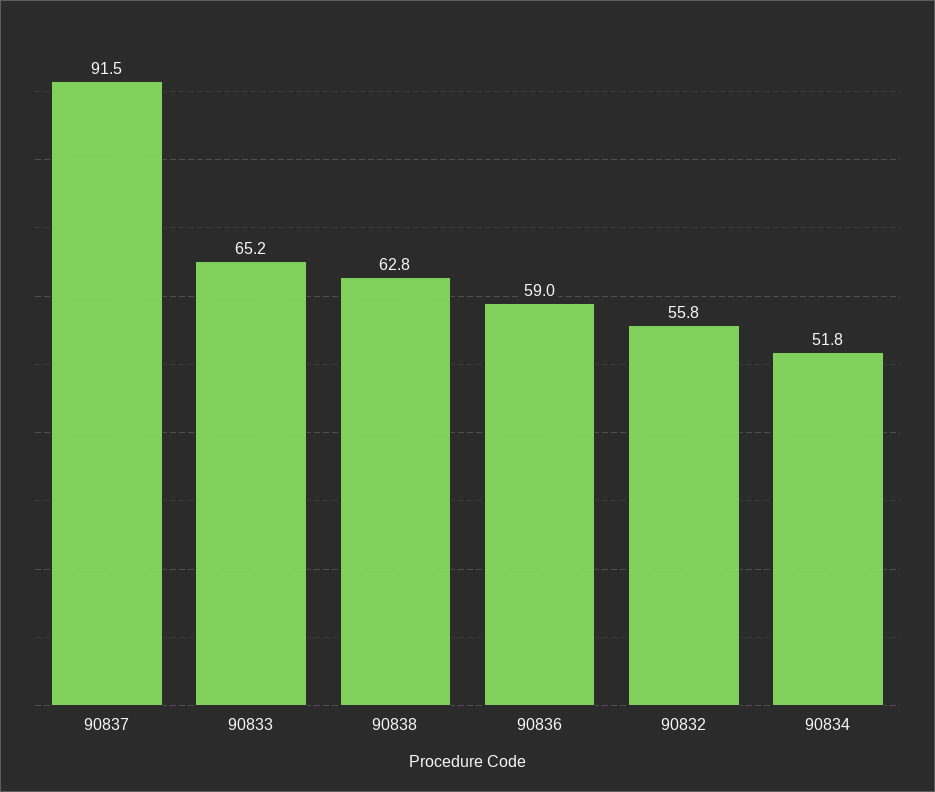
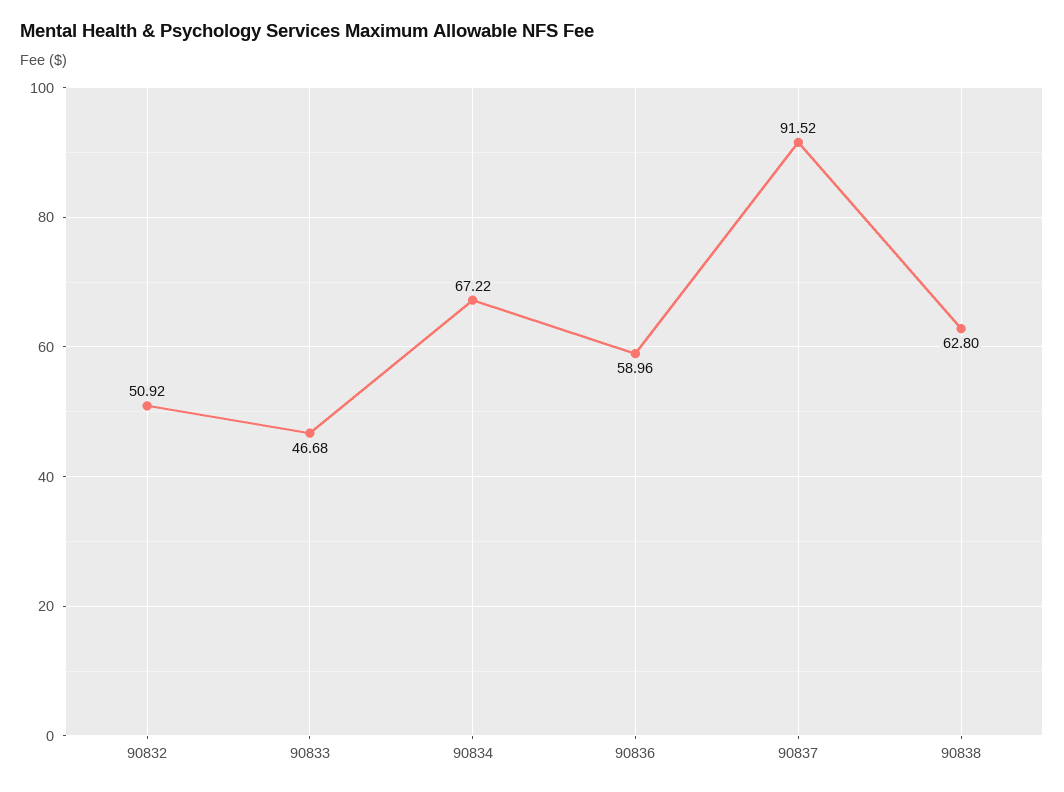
  {
    "90837": 91.52,
-   "90833": 65.2,
+   "90833": 46.68,
    "90838": 62.8,
    "90836": 58.96,
-   "90832": 55.8,
+   "90832": 50.92,
-   "90834": 51.8
+   "90834": 67.22
  }

